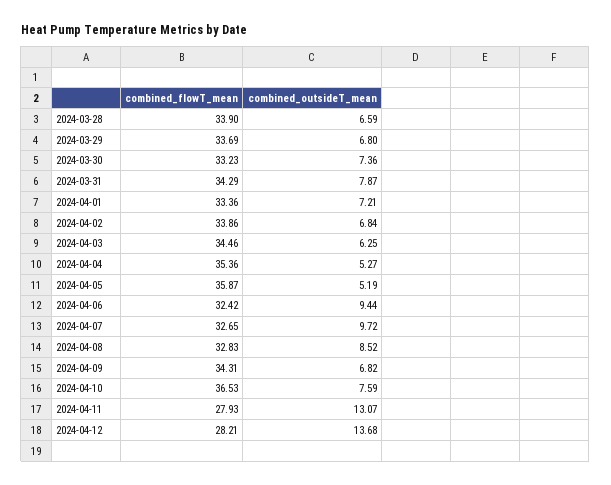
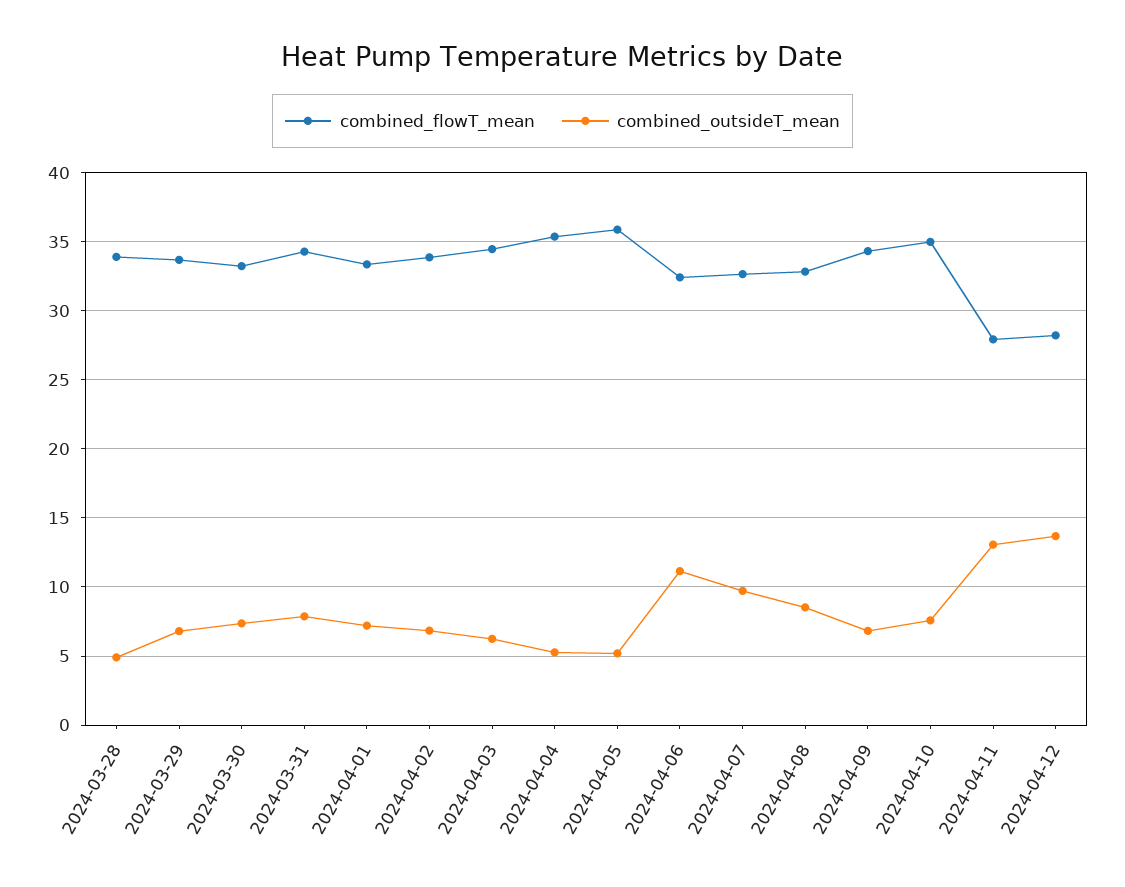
  {
    "combined_flowT_mean": {
      "2024-03-28": 33.9,
      "2024-03-29": 33.69,
      "2024-03-30": 33.23,
      "2024-03-31": 34.29,
      "2024-04-01": 33.36,
      "2024-04-02": 33.86,
      "2024-04-03": 34.46,
      "2024-04-04": 35.36,
      "2024-04-05": 35.87,
      "2024-04-06": 32.42,
      "2024-04-07": 32.65,
      "2024-04-08": 32.83,
      "2024-04-09": 34.31,
-     "2024-04-10": 36.53,
+     "2024-04-10": 35,
      "2024-04-11": 27.93,
      "2024-04-12": 28.21
    },
    "combined_outsideT_mean": {
-     "2024-03-28": 6.59,
+     "2024-03-28": 5,
      "2024-03-29": 6.8,
      "2024-03-30": 7.36,
      "2024-03-31": 7.87,
      "2024-04-01": 7.21,
      "2024-04-02": 6.84,
      "2024-04-03": 6.25,
      "2024-04-04": 5.27,
      "2024-04-05": 5.19,
-     "2024-04-06": 9.44,
+     "2024-04-06": 11,
      "2024-04-07": 9.72,
      "2024-04-08": 8.52,
      "2024-04-09": 6.82,
      "2024-04-10": 7.59,
      "2024-04-11": 13.07,
      "2024-04-12": 13.68
    }
  }

